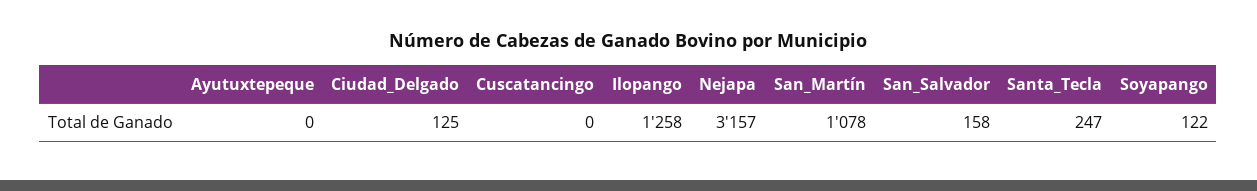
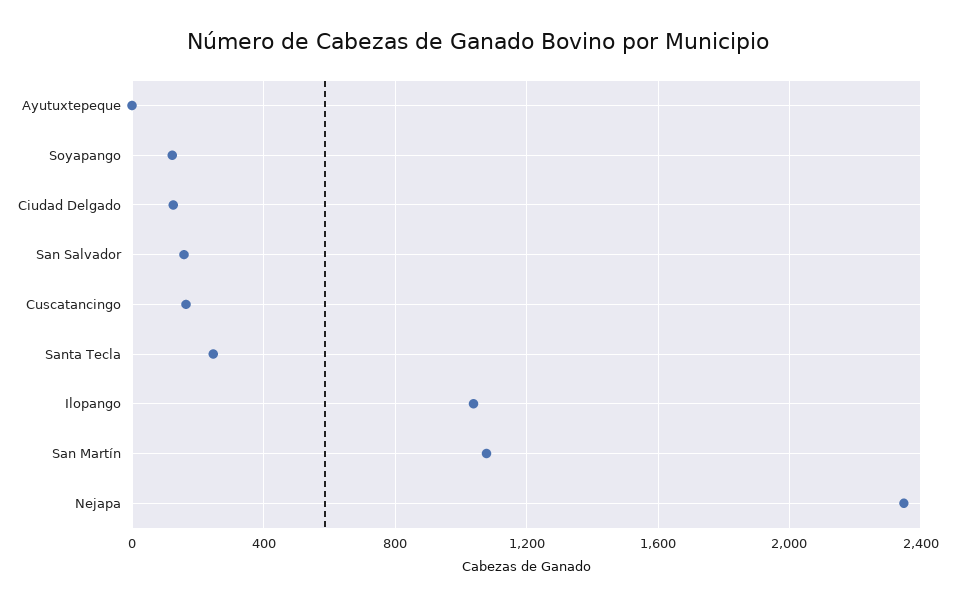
  {
    "Ayutuxtepeque": 0,
    "Ciudad_Delgado": 125,
-   "Cuscatancingo": 0,
+   "Cuscatancingo": 150,
-   "Ilopango": 1258,
+   "Ilopango": 1050,
-   "Nejapa": 3157,
+   "Nejapa": 2350,
    "San_Martín": 1078,
    "San_Salvador": 158,
    "Santa_Tecla": 247,
    "Soyapango": 122
  }

